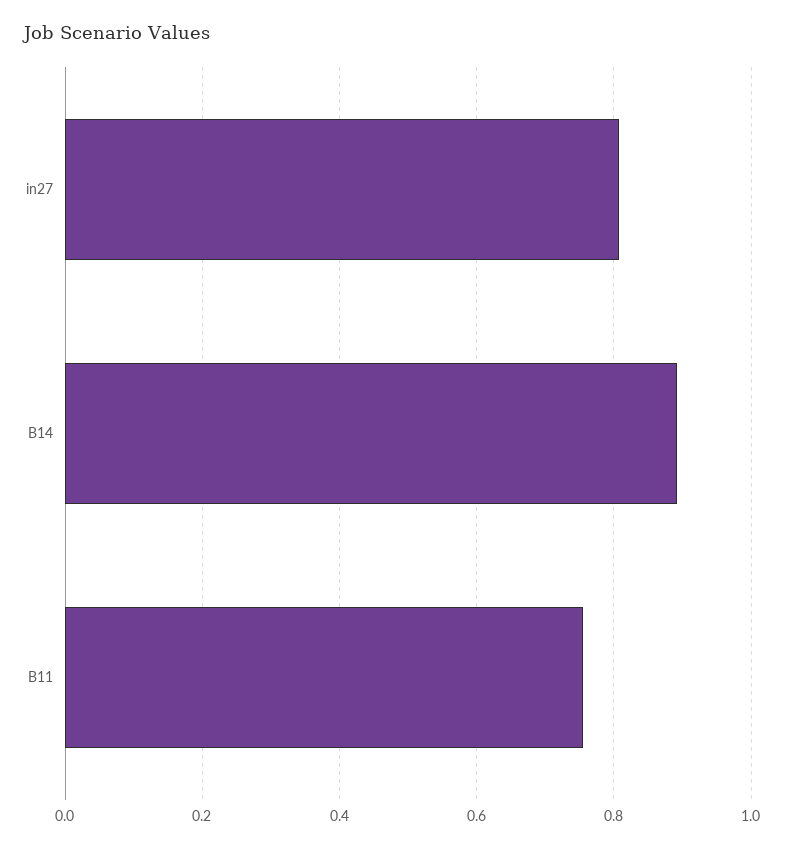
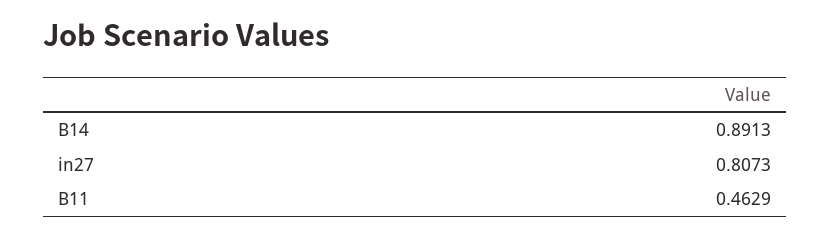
  {
    "in27": 0.8073,
    "B14": 0.8913,
-   "B11": 0.76
+   "B11": 0.4629
  }

